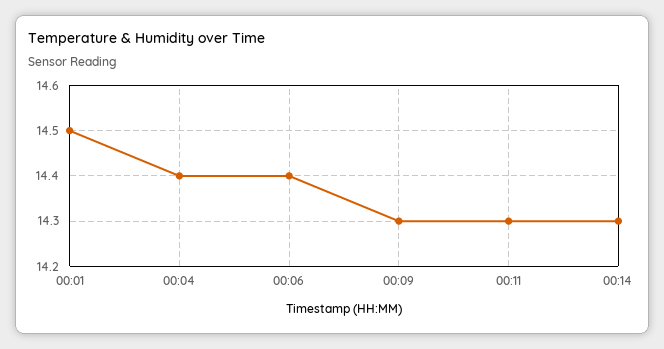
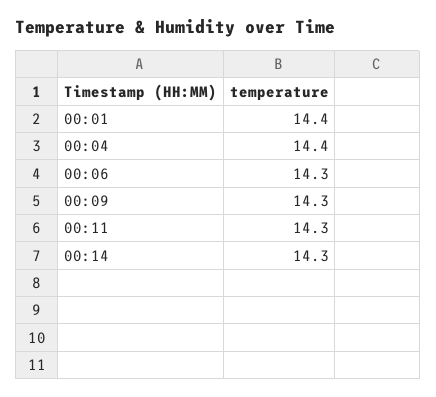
  {
-   "00:01": 14.5,
+   "00:01": 14.4,
    "00:04": 14.4,
-   "00:06": 14.4,
+   "00:06": 14.3,
    "00:09": 14.3,
    "00:11": 14.3,
    "00:14": 14.3
  }

